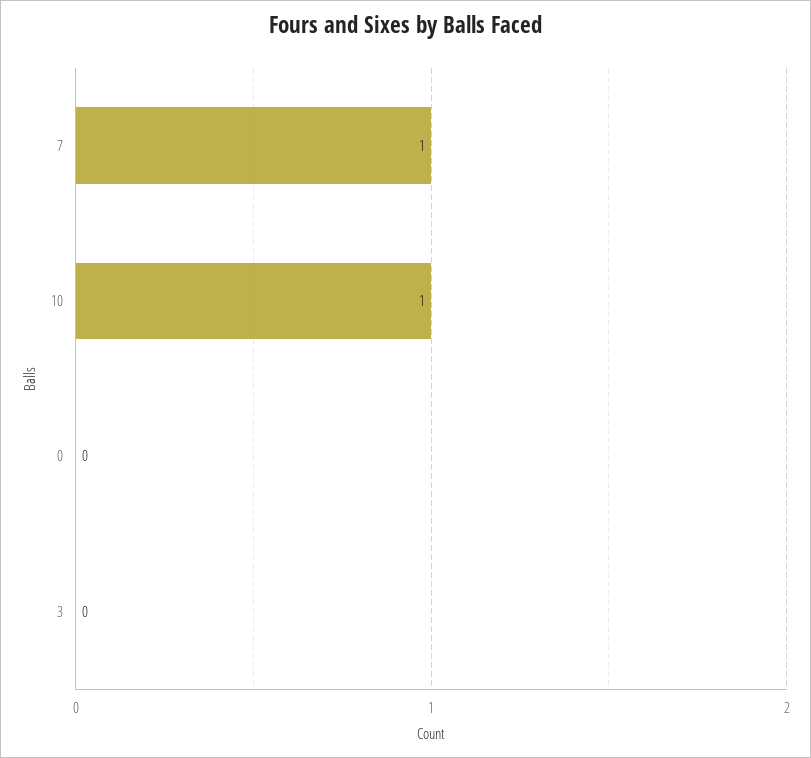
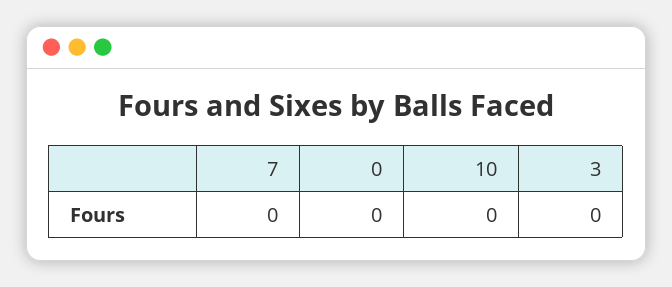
  {
-   "7": 1,
+   "7": 0,
-   "10": 1,
+   "10": 0,
    "0": 0,
    "3": 0
  }

